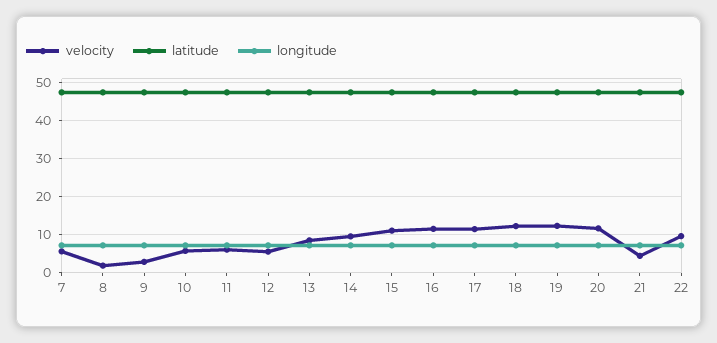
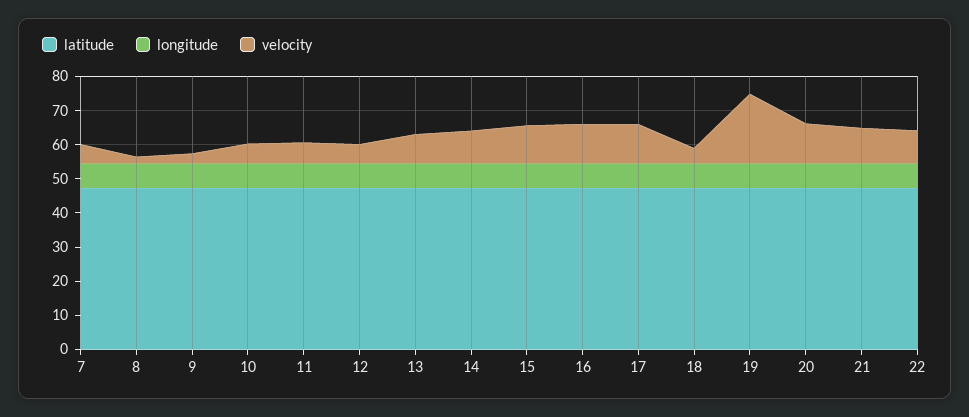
  {
    "velocity": {
      "7": 6,
      "8": 2,
      "9": 2,
      "10": 6,
      "11": 6,
      "12": 6,
      "13": 8,
      "14": 10,
      "15": 12,
      "16": 12,
      "17": 12,
-     "18": 12,
+     "18": 5,
-     "19": 12,
+     "19": 20,
      "20": 12,
-     "21": 4,
+     "21": 10,
      "22": 10
    },
    "latitude": {
      "7": 48,
      "8": 48,
      "9": 48,
      "10": 48,
      "11": 48,
      "12": 48,
      "13": 48,
      "14": 48,
      "15": 48,
      "16": 48,
      "17": 48,
      "18": 48,
      "19": 48,
      "20": 48,
      "21": 48,
      "22": 48
    },
    "longitude": {
      "7": 8,
      "8": 8,
      "9": 8,
      "10": 8,
      "11": 8,
      "12": 8,
      "13": 8,
      "14": 8,
      "15": 8,
      "16": 8,
      "17": 8,
      "18": 8,
      "19": 8,
      "20": 8,
      "21": 8,
      "22": 8
    }
  }

